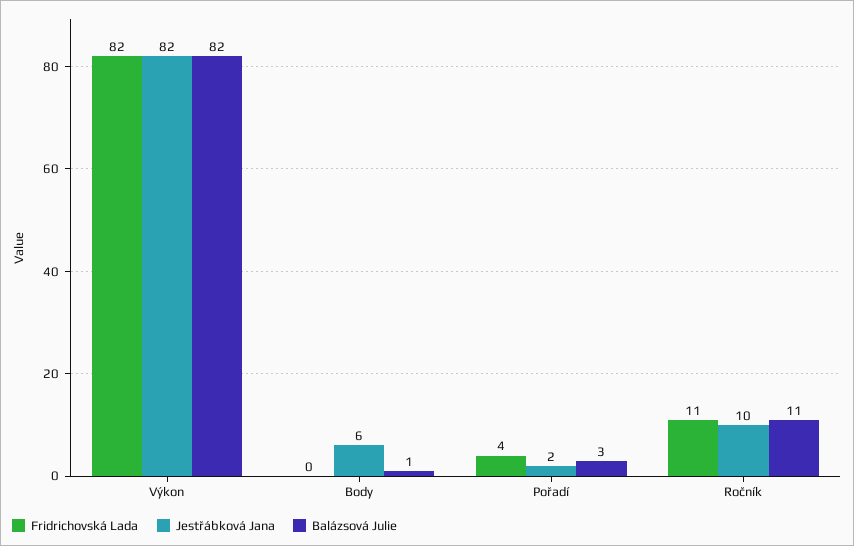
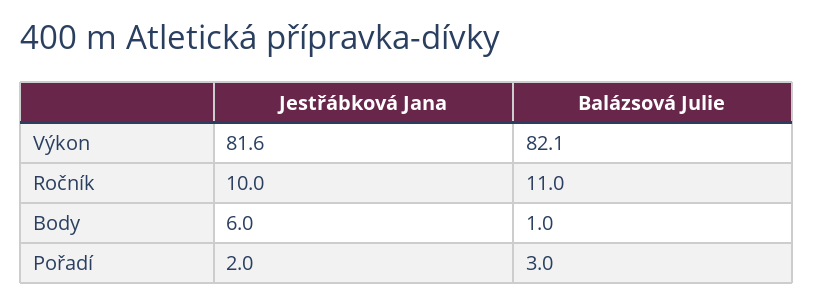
  {
-   "Fridrichovská Lada": {
-     "Výkon": 82,
-     "Body": 0,
-     "Pořadí": 4,
-     "Ročník": 11
-   },
    "Jestřábková Jana": {
      "Výkon": 81.6,
      "Body": 6,
      "Pořadí": 2,
      "Ročník": 10
    },
    "Balázsová Julie": {
      "Výkon": 82.1,
      "Body": 1,
      "Pořadí": 3,
      "Ročník": 11
    }
  }

